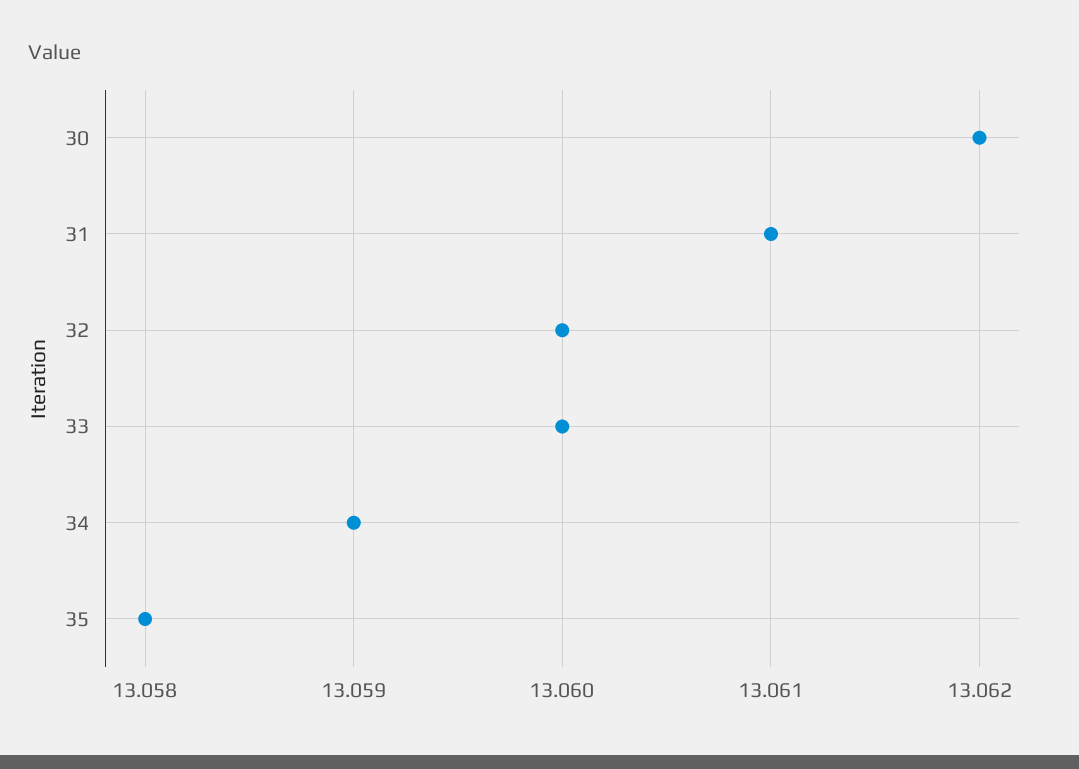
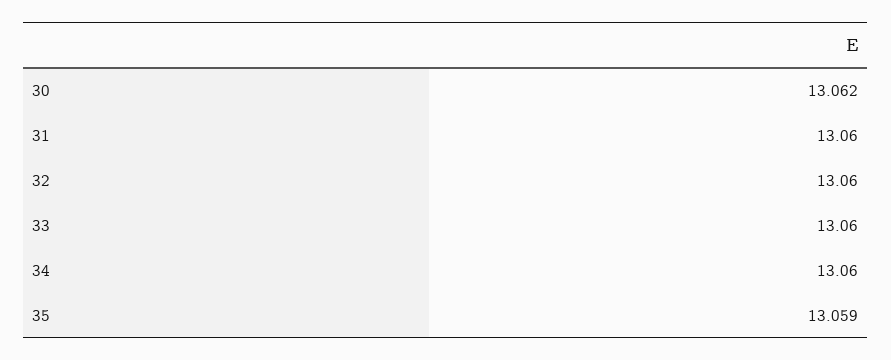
  {
    "30": 13.062,
-   "31": 13.061,
+   "31": 13.06,
    "32": 13.06,
    "33": 13.06,
-   "34": 13.059,
+   "34": 13.06,
-   "35": 13.058
+   "35": 13.059
  }

